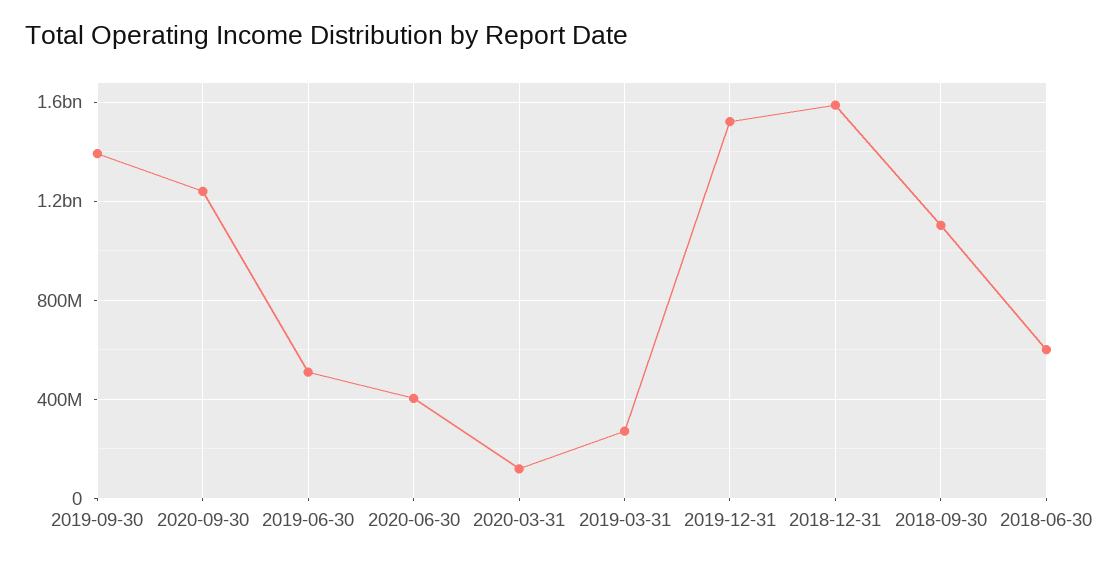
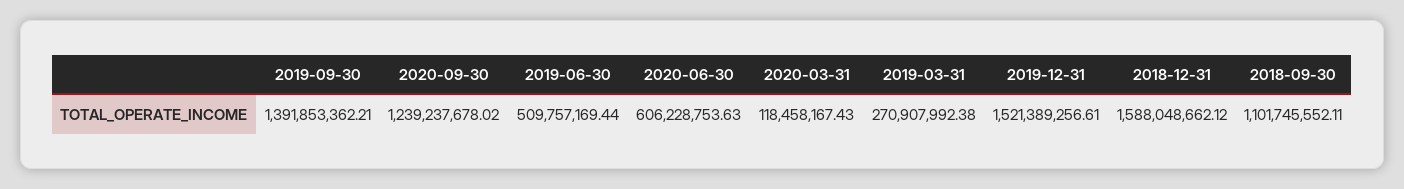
  {
    "2019-09-30": 1391853362.21,
    "2020-09-30": 1239237678.02,
    "2019-06-30": 509757169.44,
-   "2020-06-30": 400000000,
+   "2020-06-30": 606228753.63,
    "2020-03-31": 118458167.43,
    "2019-03-31": 270907992.38,
    "2019-12-31": 1521389256.61,
    "2018-12-31": 1588048662.12,
-   "2018-09-30": 1101745552.11,
+   "2018-09-30": 1101745552.11
-   "2018-06-30": 600000000
  }

